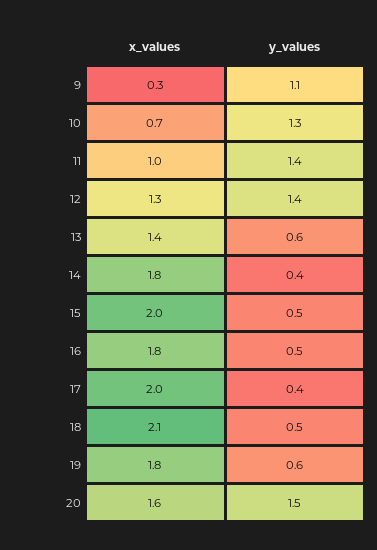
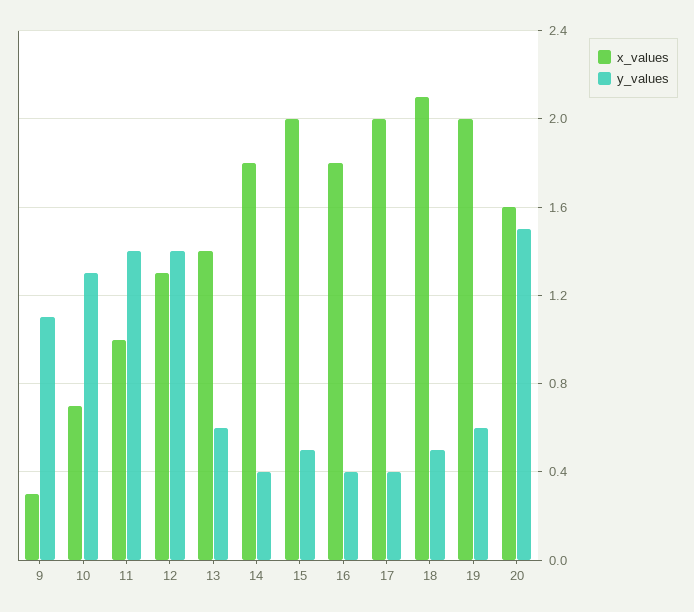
  {
    "x_values": {
      "9": 0.3,
      "10": 0.7,
      "11": 1,
      "12": 1.3,
      "13": 1.4,
      "14": 1.8,
      "15": 2,
      "16": 1.8,
      "17": 2,
      "18": 2.1,
-     "19": 1.8,
+     "19": 2,
      "20": 1.6
    },
    "y_values": {
      "9": 1.1,
      "10": 1.3,
      "11": 1.4,
      "12": 1.4,
      "13": 0.6,
      "14": 0.4,
      "15": 0.5,
-     "16": 0.5,
+     "16": 0.4,
      "17": 0.4,
      "18": 0.5,
      "19": 0.6,
      "20": 1.5
    }
  }

